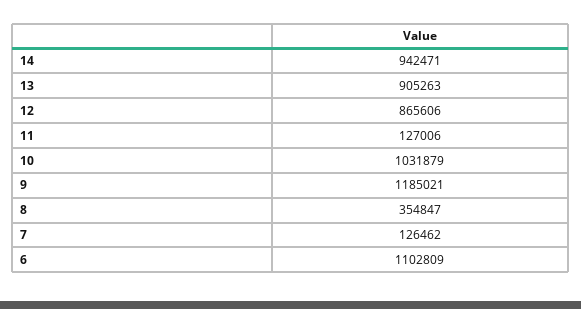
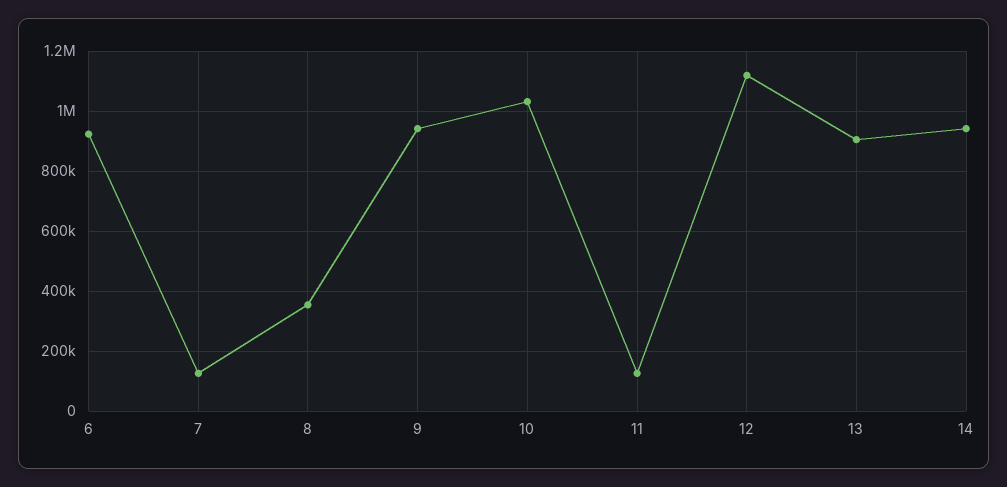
  {
    "14": 942471,
    "13": 905263,
-   "12": 865606,
+   "12": 1120000,
    "11": 127006,
    "10": 1031879,
-   "9": 1185021,
+   "9": 940000,
    "8": 354847,
    "7": 126462,
-   "6": 1102809
+   "6": 920000
  }

